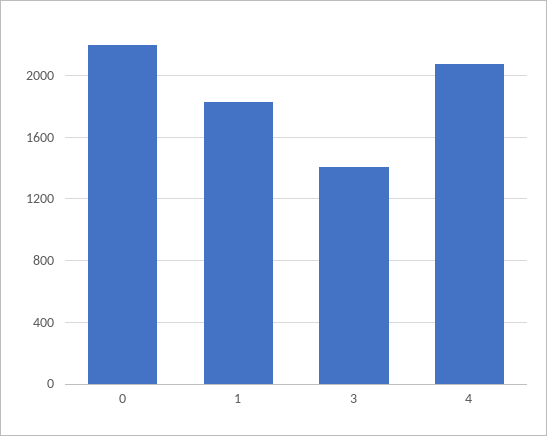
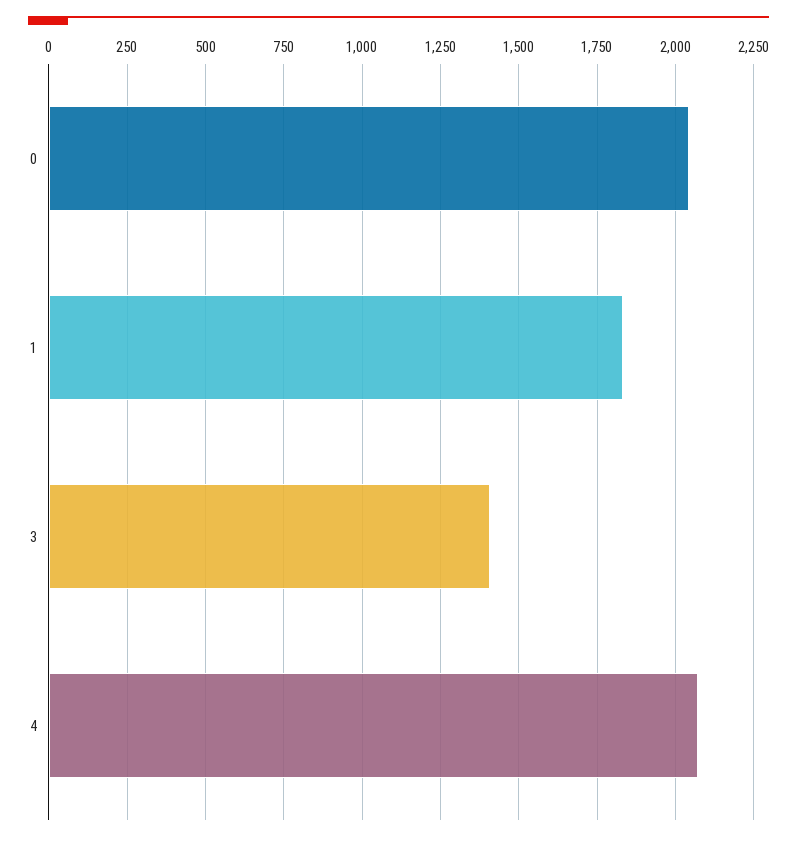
  {
-   "0": 2200,
+   "0": 2050,
    "1": 1825,
    "3": 1400,
    "4": 2075
  }

